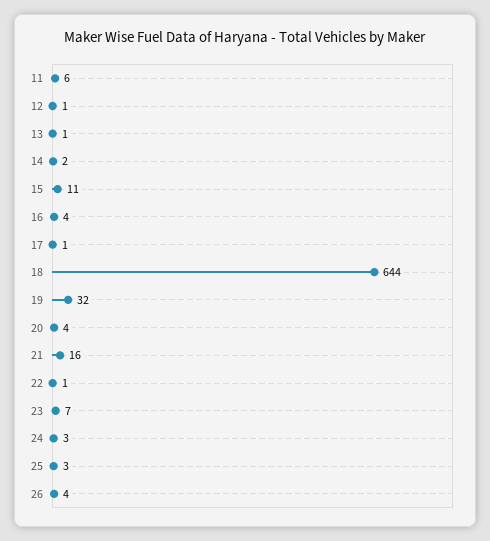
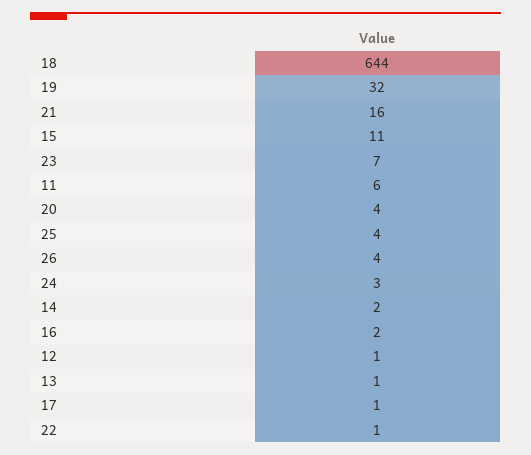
  {
    "11": 6,
    "12": 1,
    "13": 1,
    "14": 2,
    "15": 11,
-   "16": 4,
+   "16": 2,
    "17": 1,
    "18": 644,
    "19": 32,
    "20": 4,
    "21": 16,
    "22": 1,
    "23": 7,
    "24": 3,
-   "25": 3,
+   "25": 4,
    "26": 4
  }

